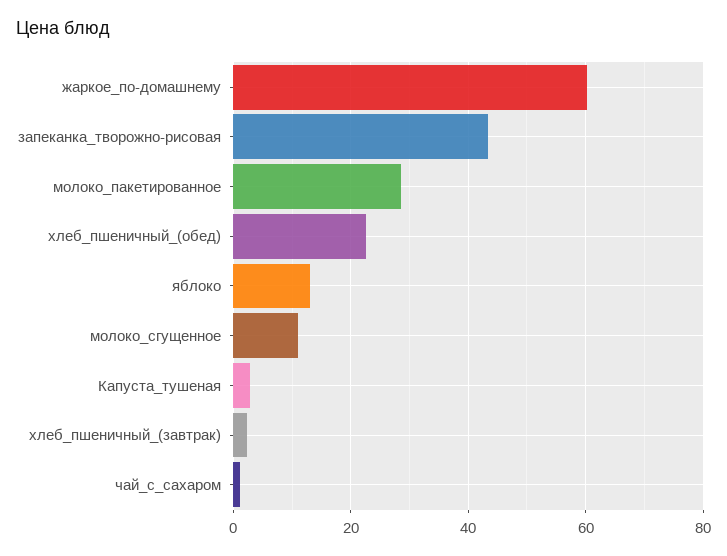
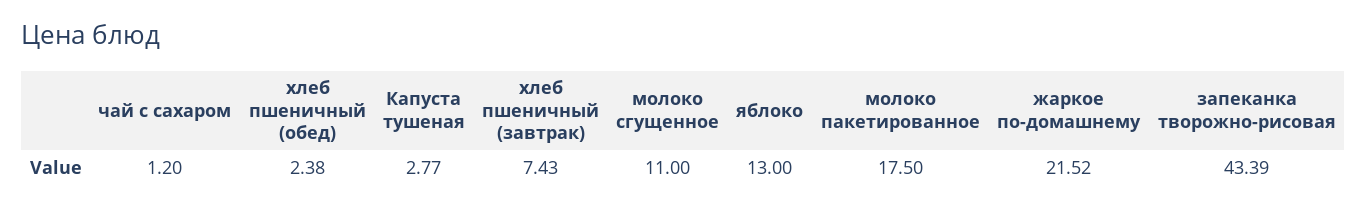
  {
-   "жаркое_по-домашнему": 60,
+   "жаркое_по-домашнему": 21.52,
    "запеканка_творожно-рисовая": 43.39,
-   "молоко_пакетированное": 28,
+   "молоко_пакетированное": 17.5,
-   "хлеб_пшеничный_(обед)": 22,
+   "хлеб_пшеничный_(обед)": 2.38,
    "яблоко": 13,
    "молоко_сгущенное": 11,
    "Капуста_тушеная": 2.77,
-   "хлеб_пшеничный_(завтрак)": 2,
+   "хлеб_пшеничный_(завтрак)": 7.43,
    "чай_с_сахаром": 1.2
  }

